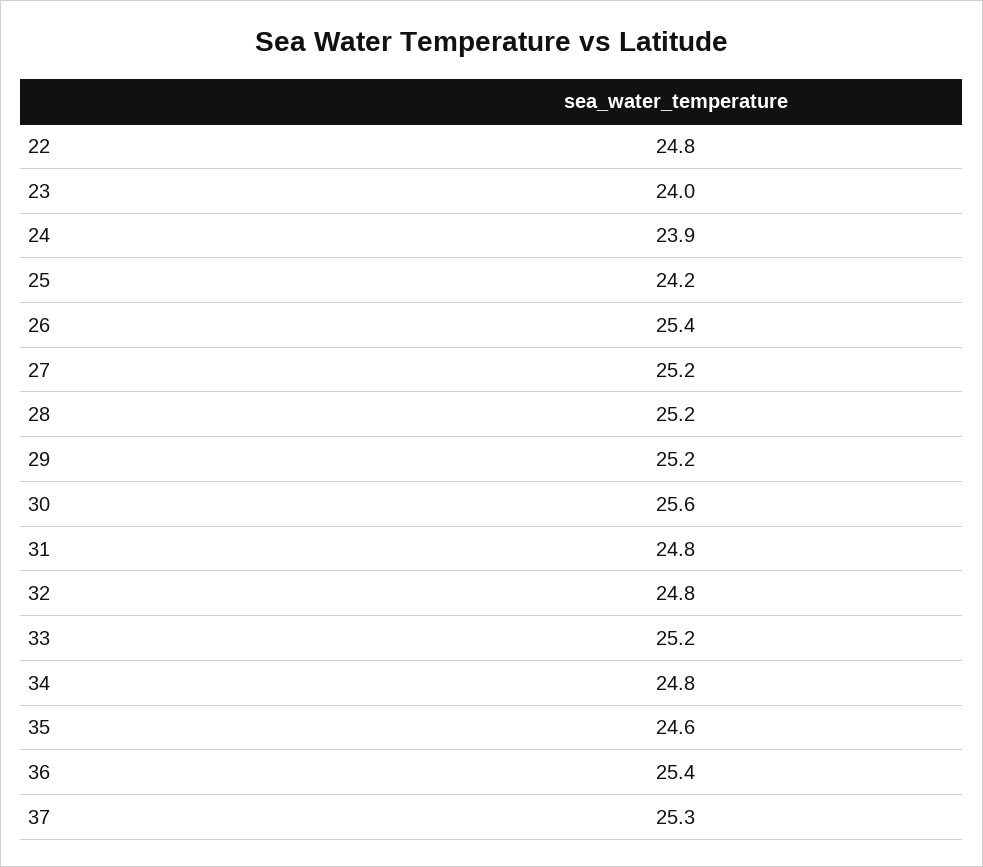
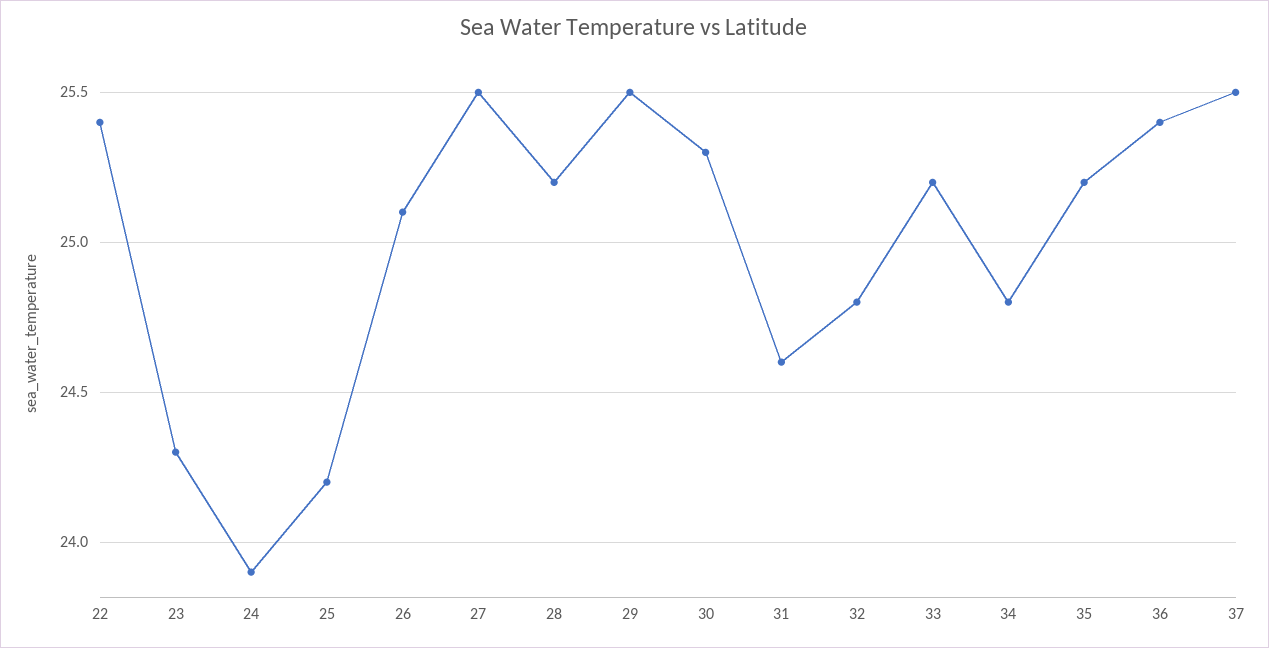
  {
-   "22": 24.8,
+   "22": 25.4,
-   "23": 24,
+   "23": 24.3,
    "24": 23.9,
    "25": 24.2,
-   "26": 25.4,
+   "26": 25.1,
-   "27": 25.2,
+   "27": 25.5,
    "28": 25.2,
-   "29": 25.2,
+   "29": 25.5,
-   "30": 25.6,
+   "30": 25.3,
-   "31": 24.8,
+   "31": 24.6,
    "32": 24.8,
    "33": 25.2,
    "34": 24.8,
-   "35": 24.6,
+   "35": 25.2,
    "36": 25.4,
-   "37": 25.3
+   "37": 25.5
  }

